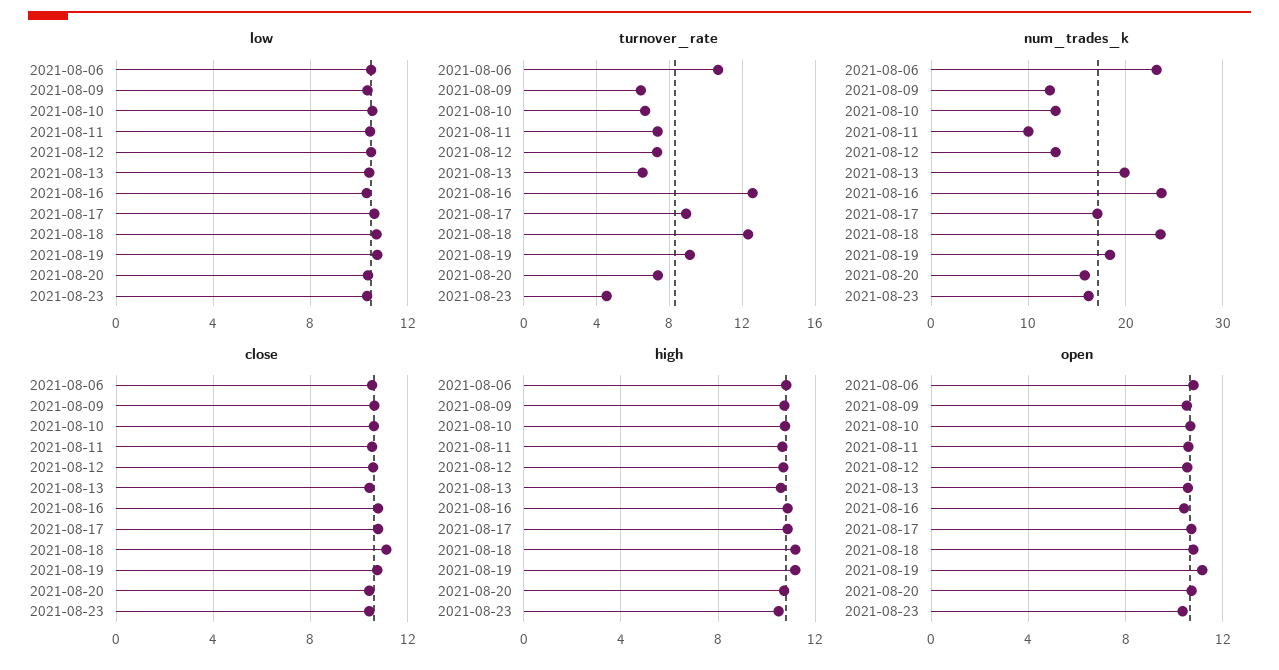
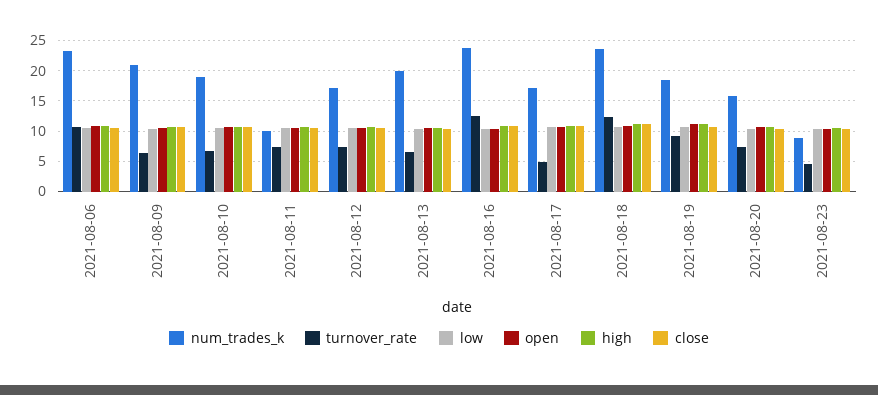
  {
    "low": {
      "2021-08-06": 10.5,
      "2021-08-09": 10.5,
      "2021-08-10": 10.5,
      "2021-08-11": 10.5,
      "2021-08-12": 10.5,
      "2021-08-13": 10.5,
      "2021-08-16": 10.5,
      "2021-08-17": 10.5,
      "2021-08-18": 10.5,
      "2021-08-19": 11,
      "2021-08-20": 10.5,
      "2021-08-23": 10.5
    },
    "turnover_rate": {
      "2021-08-06": 10.5,
      "2021-08-09": 6.5,
      "2021-08-10": 6.5,
      "2021-08-11": 7.5,
      "2021-08-12": 7.5,
      "2021-08-13": 6.5,
      "2021-08-16": 12.5,
-     "2021-08-17": 9,
+     "2021-08-17": 5,
      "2021-08-18": 12.5,
      "2021-08-19": 9,
      "2021-08-20": 7.5,
      "2021-08-23": 4.5
    },
    "num_trades_k": {
      "2021-08-06": 23,
-     "2021-08-09": 12,
+     "2021-08-09": 21,
-     "2021-08-10": 13,
+     "2021-08-10": 19,
      "2021-08-11": 10,
-     "2021-08-12": 13,
+     "2021-08-12": 17,
      "2021-08-13": 20,
      "2021-08-16": 24,
      "2021-08-17": 17,
      "2021-08-18": 24,
      "2021-08-19": 18,
      "2021-08-20": 16,
-     "2021-08-23": 16
+     "2021-08-23": 9
    },
    "close": {
      "2021-08-06": 10.5,
      "2021-08-09": 10.5,
      "2021-08-10": 10.5,
      "2021-08-11": 10.5,
      "2021-08-12": 10.5,
      "2021-08-13": 10.5,
      "2021-08-16": 11,
      "2021-08-17": 11,
      "2021-08-18": 11,
      "2021-08-19": 11,
      "2021-08-20": 10.5,
      "2021-08-23": 10.5
    },
    "high": {
      "2021-08-06": 11,
      "2021-08-09": 10.5,
      "2021-08-10": 11,
      "2021-08-11": 10.5,
      "2021-08-12": 10.5,
      "2021-08-13": 10.5,
      "2021-08-16": 11,
      "2021-08-17": 11,
      "2021-08-18": 11,
      "2021-08-19": 11,
      "2021-08-20": 10.5,
      "2021-08-23": 10.5
    },
    "open": {
      "2021-08-06": 11,
      "2021-08-09": 10.5,
      "2021-08-10": 10.5,
      "2021-08-11": 10.5,
      "2021-08-12": 10.5,
      "2021-08-13": 10.5,
      "2021-08-16": 10.5,
      "2021-08-17": 10.5,
      "2021-08-18": 11,
      "2021-08-19": 11,
      "2021-08-20": 10.5,
      "2021-08-23": 10.5
    }
  }

